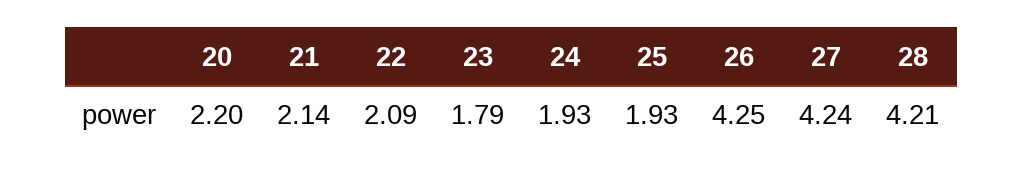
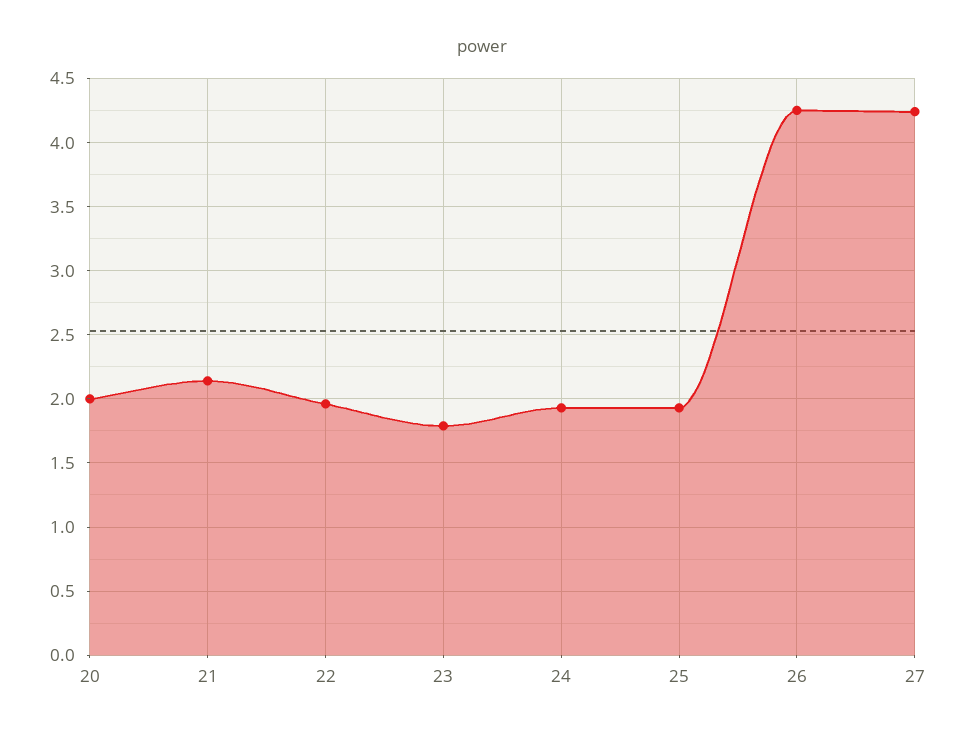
  {
-   "20": 2.2,
+   "20": 2,
    "21": 2.14,
-   "22": 2.09,
+   "22": 1.95,
    "23": 1.79,
    "24": 1.93,
    "25": 1.93,
    "26": 4.25,
-   "27": 4.24,
+   "27": 4.24
-   "28": 4.21
  }

